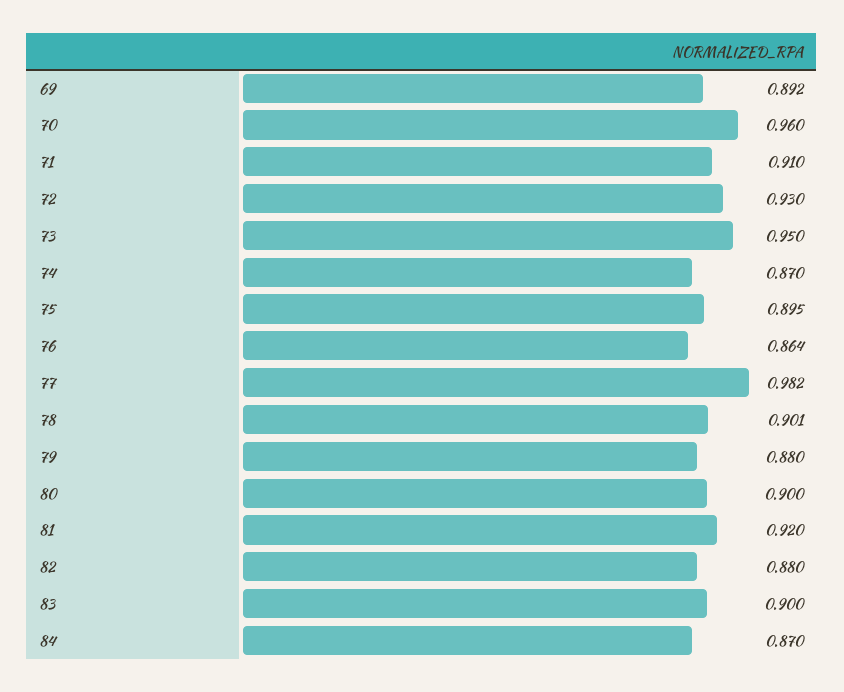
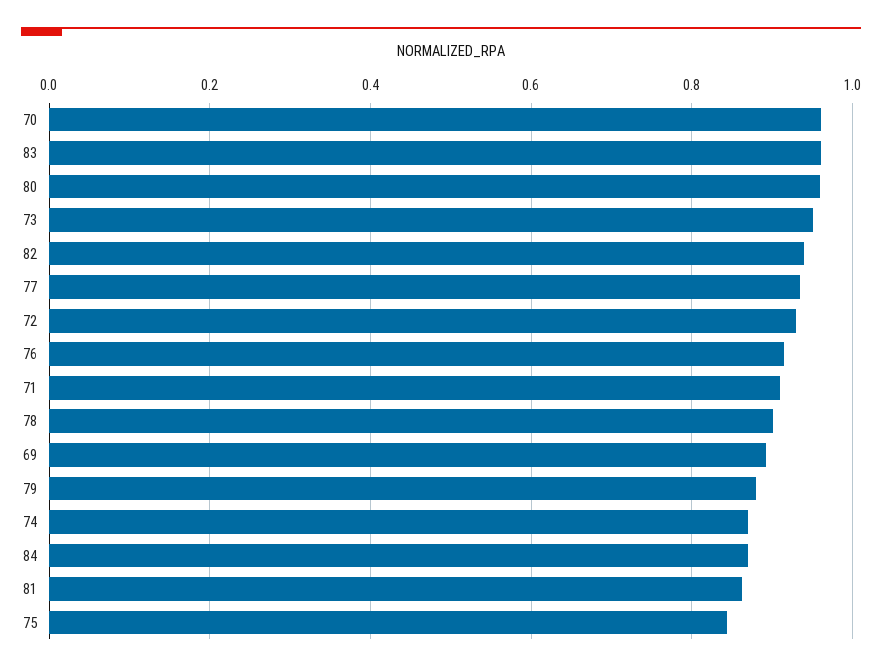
  {
    "69": 0.892,
    "70": 0.96,
    "71": 0.91,
    "72": 0.93,
    "73": 0.95,
    "74": 0.87,
-   "75": 0.895,
+   "75": 0.84,
-   "76": 0.864,
+   "76": 0.92,
-   "77": 0.982,
+   "77": 0.94,
    "78": 0.901,
    "79": 0.88,
-   "80": 0.9,
+   "80": 0.96,
-   "81": 0.92,
+   "81": 0.86,
-   "82": 0.88,
+   "82": 0.94,
-   "83": 0.9,
+   "83": 0.96,
    "84": 0.87
  }

